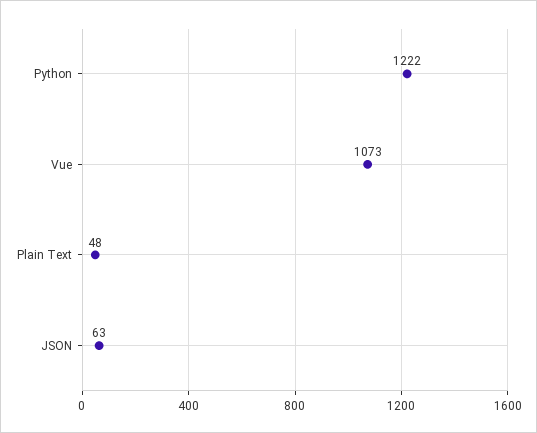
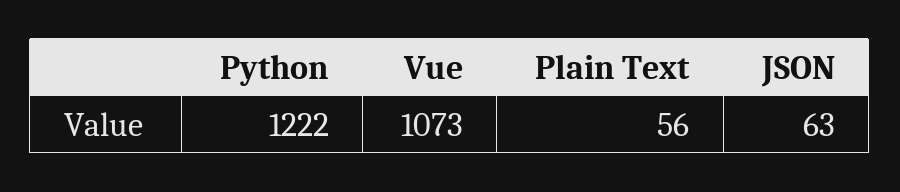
  {
    "Python": 1222,
    "Vue": 1073,
-   "Plain Text": 48,
+   "Plain Text": 56,
    "JSON": 63
  }

